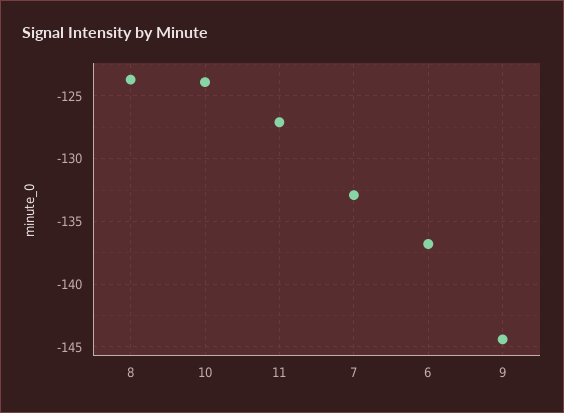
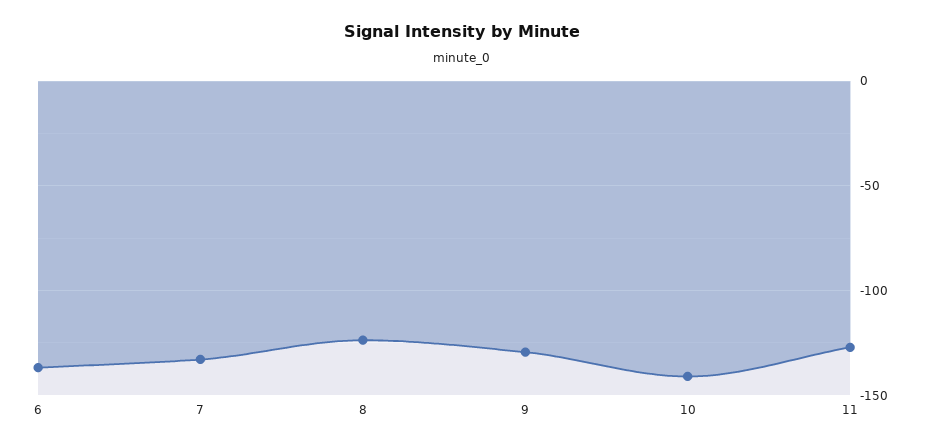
  {
    "8": -123.5,
-   "10": -124,
+   "10": -140,
    "11": -127,
    "7": -133,
    "6": -137,
-   "9": -144.5
+   "9": -130
  }

